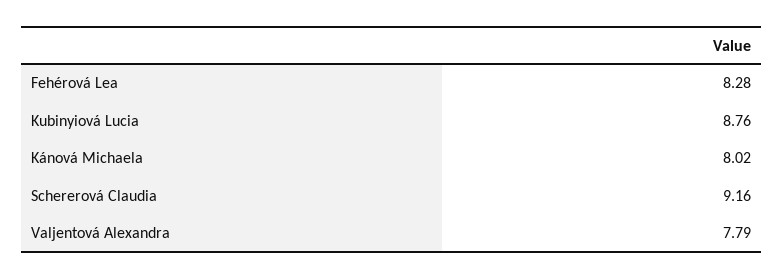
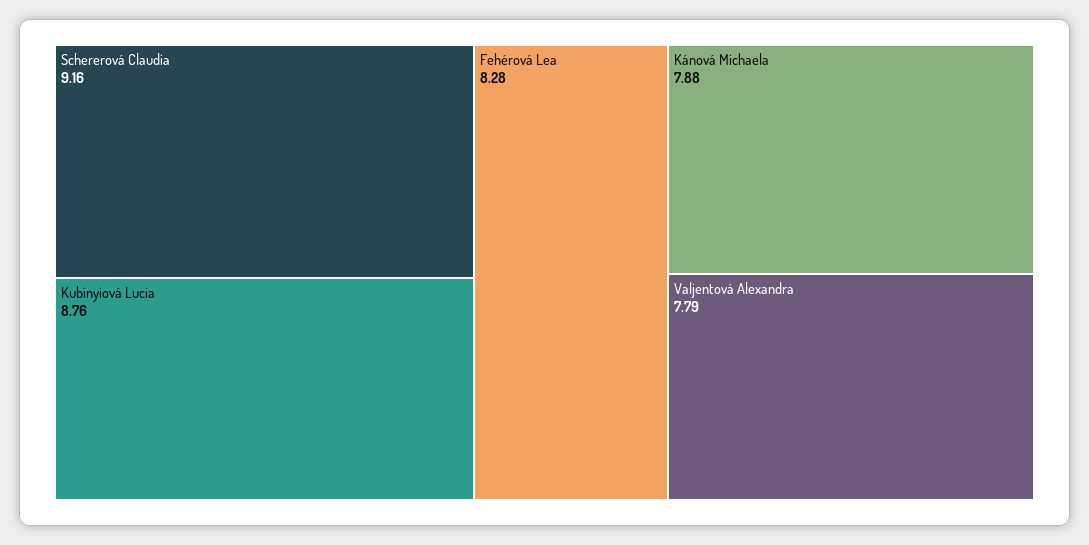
  {
    "Fehérová Lea": 8.28,
    "Kubinyiová Lucia": 8.76,
-   "Kánová Michaela": 8.02,
+   "Kánová Michaela": 7.88,
    "Schererová Claudia": 9.16,
    "Valjentová Alexandra": 7.79
  }

